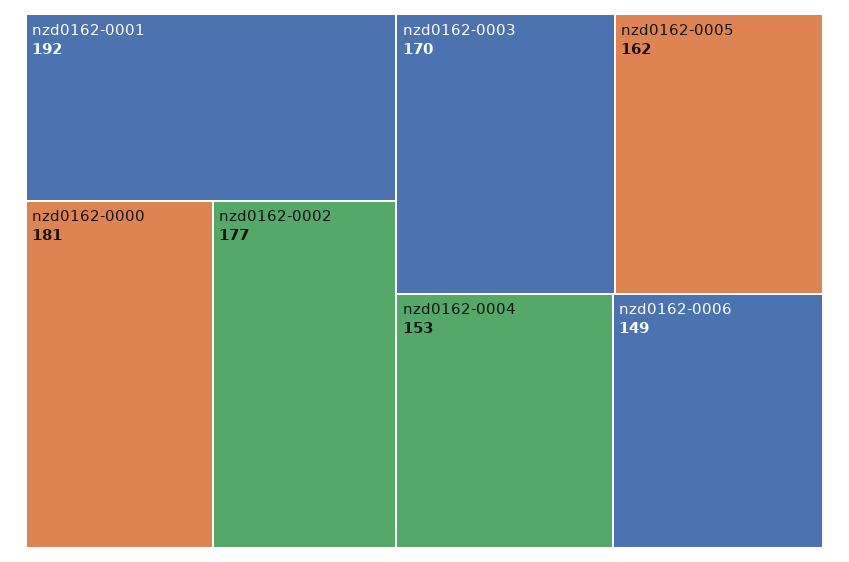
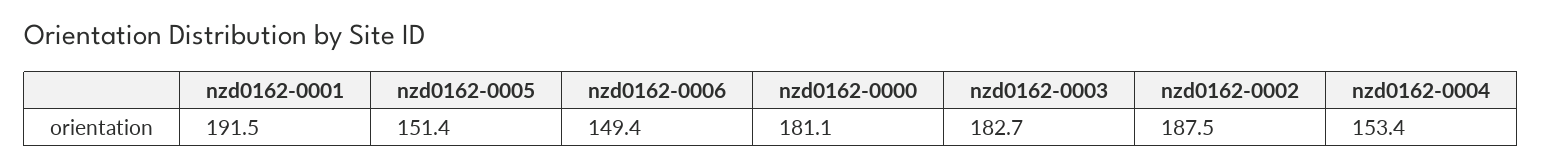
  {
    "nzd0162-0001": 191.5,
    "nzd0162-0000": 181.1,
-   "nzd0162-0002": 177,
+   "nzd0162-0002": 187.5,
-   "nzd0162-0003": 170,
+   "nzd0162-0003": 182.7,
-   "nzd0162-0005": 162,
+   "nzd0162-0005": 151.4,
    "nzd0162-0004": 153.4,
    "nzd0162-0006": 149.4
  }

